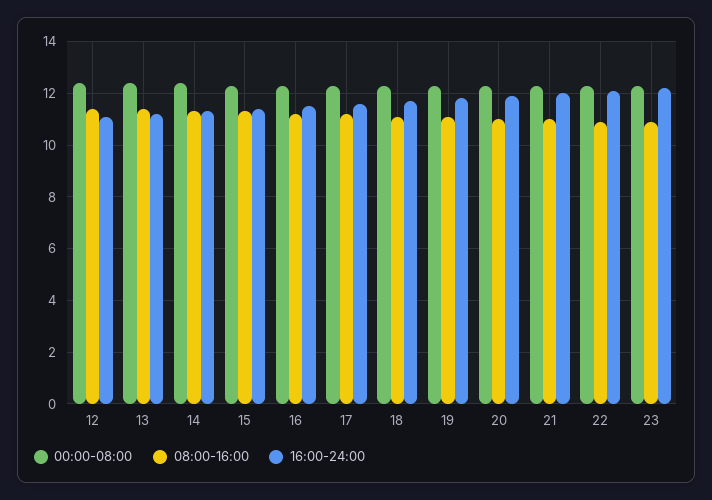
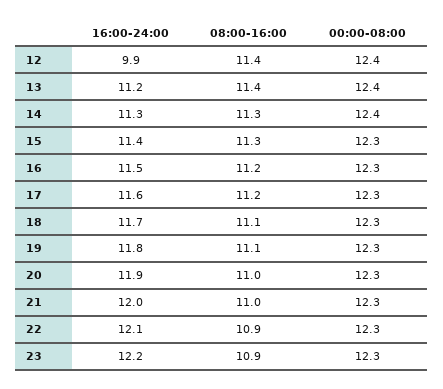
  {
    "00:00-08:00": {
      "12": 12.4,
      "13": 12.4,
      "14": 12.4,
      "15": 12.3,
      "16": 12.3,
      "17": 12.3,
      "18": 12.3,
      "19": 12.3,
      "20": 12.3,
      "21": 12.3,
      "22": 12.3,
      "23": 12.3
    },
    "08:00-16:00": {
      "12": 11.4,
      "13": 11.4,
      "14": 11.3,
      "15": 11.3,
      "16": 11.2,
      "17": 11.2,
      "18": 11.1,
      "19": 11.1,
      "20": 11,
      "21": 11,
      "22": 10.9,
      "23": 10.9
    },
    "16:00-24:00": {
-     "12": 11,
+     "12": 9.9,
      "13": 11.2,
      "14": 11.3,
      "15": 11.4,
      "16": 11.5,
      "17": 11.6,
      "18": 11.7,
      "19": 11.8,
      "20": 11.9,
      "21": 12,
      "22": 12.1,
      "23": 12.2
    }
  }

